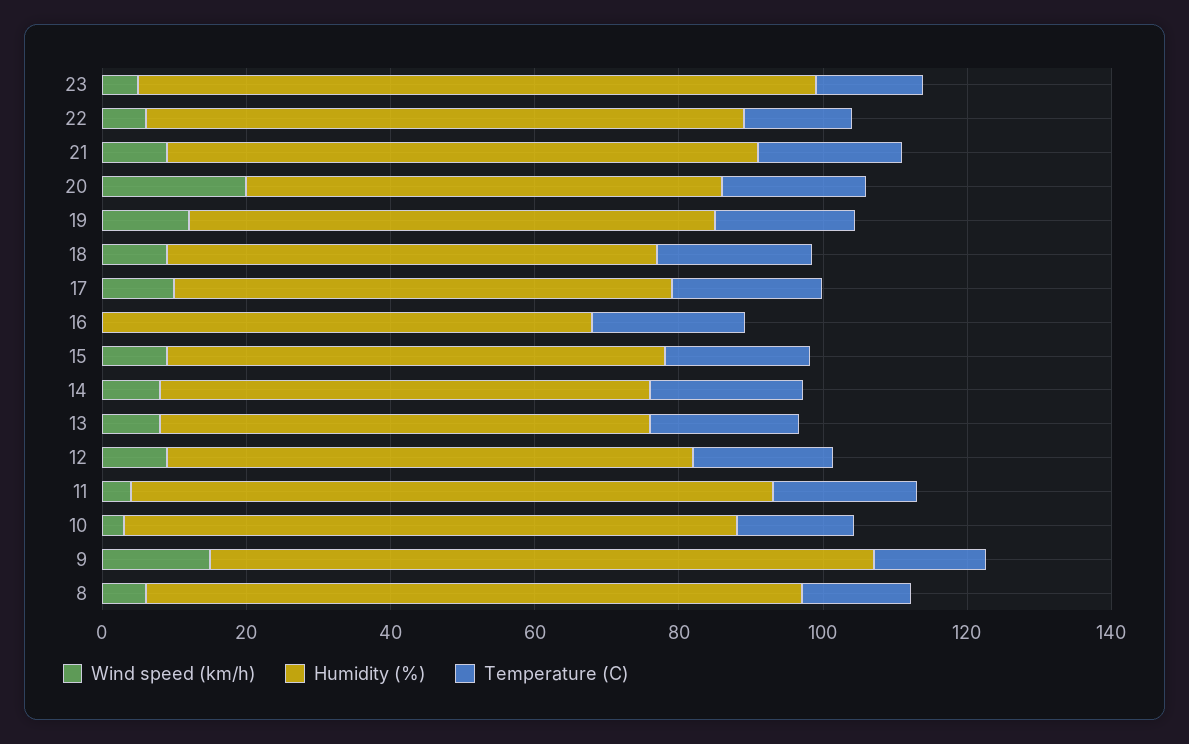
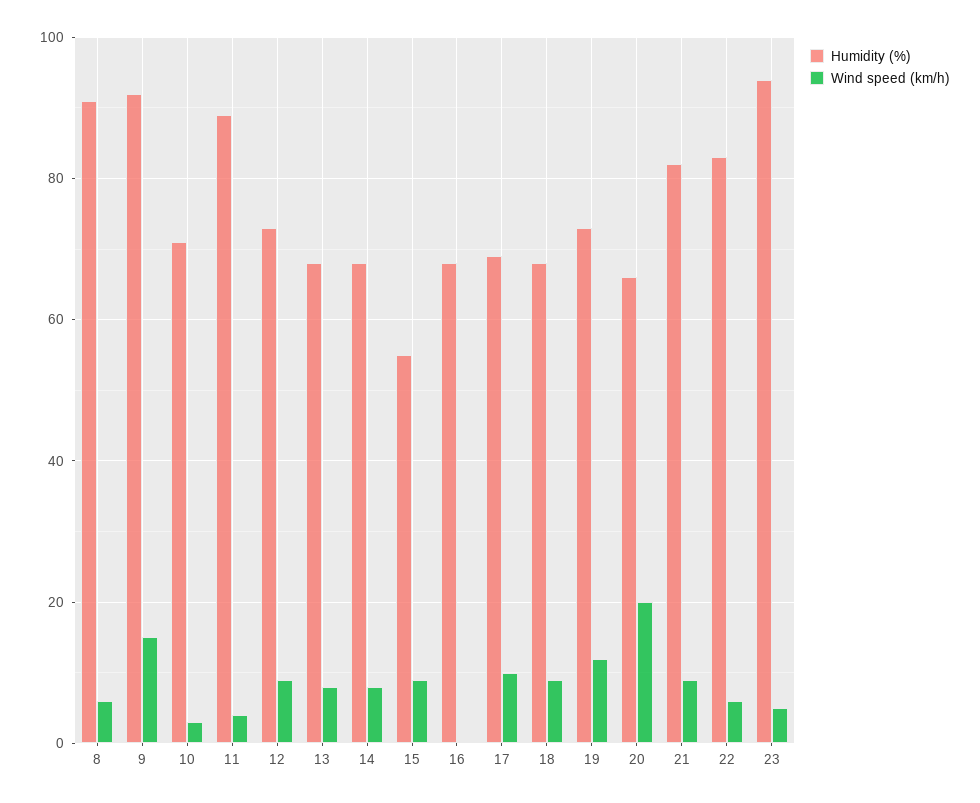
  {
    "Wind speed (km/h)": {
      "23": 5,
      "22": 5,
      "21": 10,
      "20": 20,
      "19": 10,
      "18": 10,
      "17": 10,
      "16": 0,
      "15": 10,
      "14": 10,
      "13": 10,
      "12": 10,
      "11": 5,
      "10": 5,
      "9": 15,
      "8": 5
    },
    "Humidity (%)": {
      "23": 95,
      "22": 85,
      "21": 80,
      "20": 65,
      "19": 75,
      "18": 70,
      "17": 70,
      "16": 70,
-     "15": 70,
+     "15": 55,
      "14": 70,
      "13": 70,
      "12": 75,
      "11": 90,
-     "10": 85,
+     "10": 70,
      "9": 90,
      "8": 90
-   },
+   }
-   "Temperature (C)": {
-     "23": 15,
-     "22": 15,
-     "21": 20,
-     "20": 20,
-     "19": 20,
-     "18": 20,
-     "17": 20,
-     "16": 20,
-     "15": 20,
-     "14": 20,
-     "13": 20,
-     "12": 20,
-     "11": 20,
-     "10": 15,
-     "9": 15,
-     "8": 15
-   }
  }

